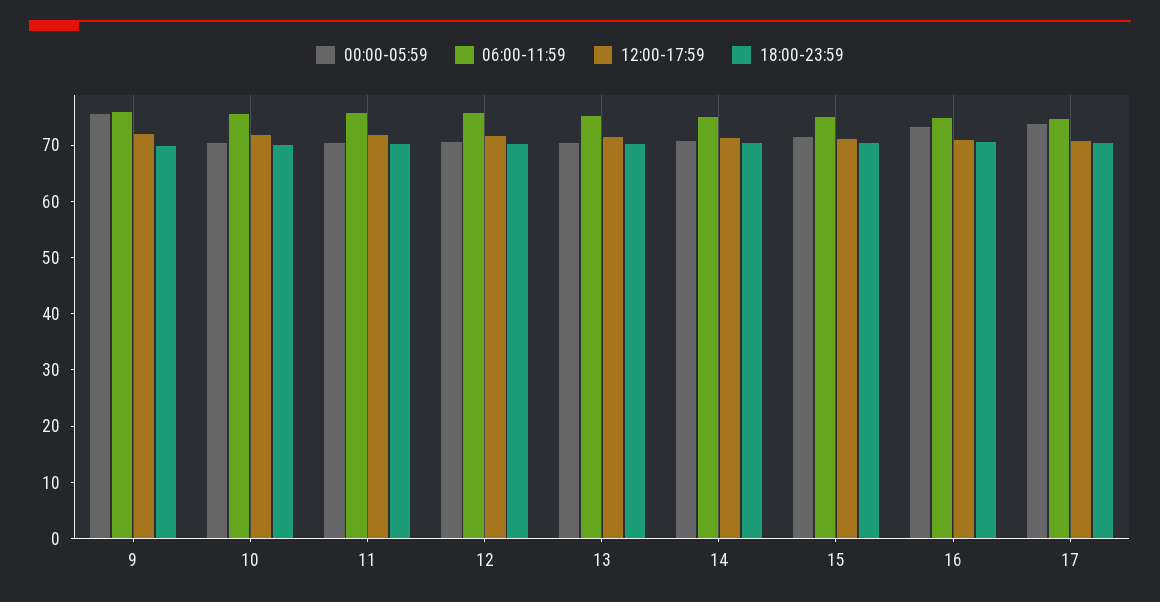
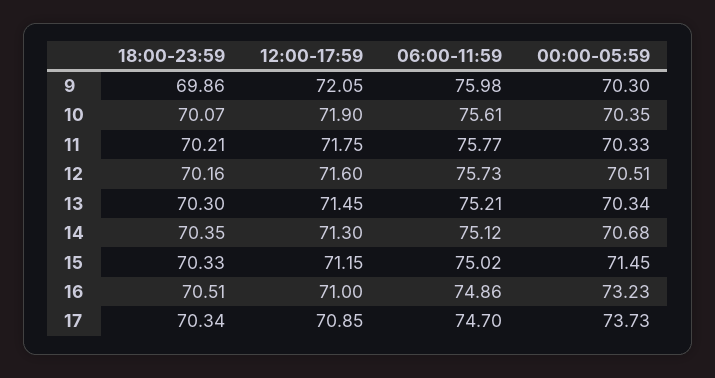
  {
    "00:00-05:59": {
-     "9": 76,
+     "9": 70.3,
      "10": 70.35,
      "11": 70.33,
      "12": 70.51,
      "13": 70.34,
      "14": 70.68,
      "15": 71.45,
      "16": 73.23,
      "17": 73.73
    },
    "06:00-11:59": {
      "9": 75.98,
      "10": 75.61,
      "11": 75.77,
      "12": 75.73,
      "13": 75.21,
      "14": 75.12,
      "15": 75.02,
      "16": 74.86,
      "17": 74.7
    },
    "12:00-17:59": {
      "9": 72.05,
      "10": 71.9,
      "11": 71.75,
      "12": 71.6,
      "13": 71.45,
      "14": 71.3,
      "15": 71.15,
      "16": 71,
      "17": 70.85
    },
    "18:00-23:59": {
      "9": 69.86,
      "10": 70.07,
      "11": 70.21,
      "12": 70.16,
      "13": 70.3,
      "14": 70.35,
      "15": 70.33,
      "16": 70.51,
      "17": 70.34
    }
  }

